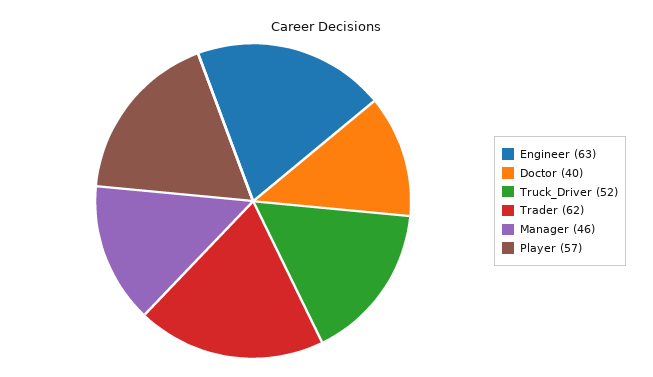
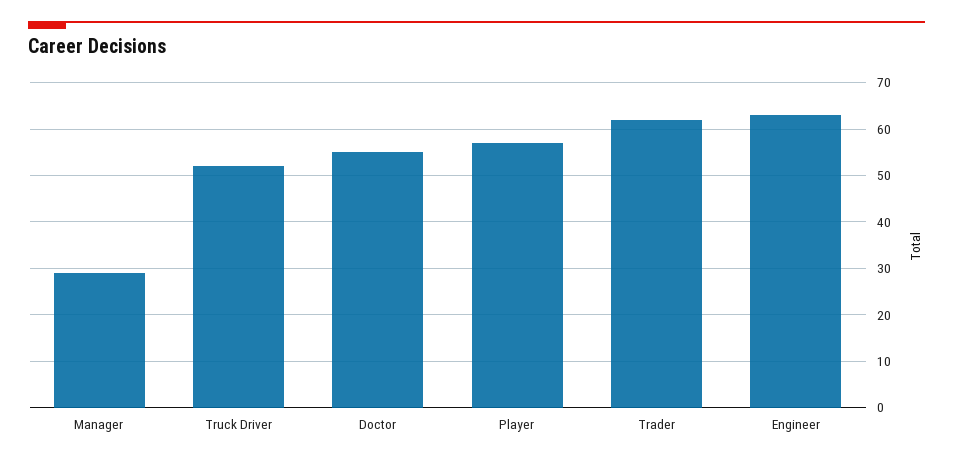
  {
    "Engineer": 63,
-   "Doctor": 40,
+   "Doctor": 55,
    "Truck_Driver": 52,
    "Trader": 62,
-   "Manager": 46,
+   "Manager": 30,
    "Player": 57
  }

